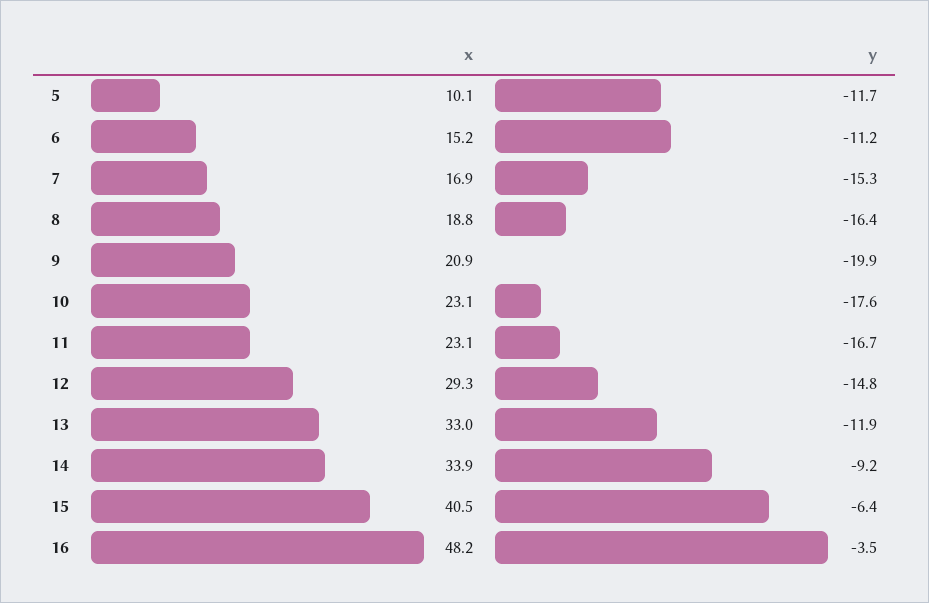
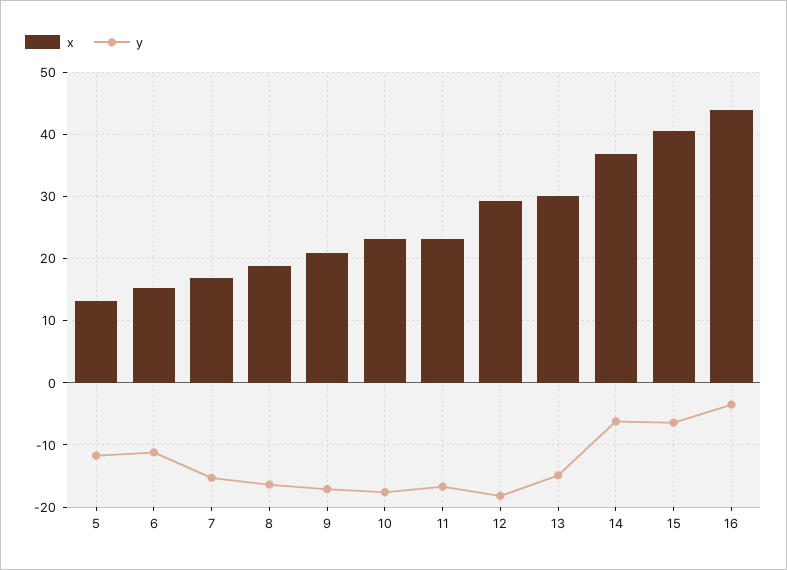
  {
    "x": {
-     "5": 10.1,
+     "5": 13,
      "6": 15.2,
      "7": 16.9,
      "8": 18.8,
      "9": 20.9,
      "10": 23.1,
      "11": 23.1,
      "12": 29.3,
-     "13": 33,
+     "13": 30,
-     "14": 33.9,
+     "14": 37,
      "15": 40.5,
-     "16": 48.2
+     "16": 44
    },
    "y": {
      "5": -11.7,
      "6": -11.2,
      "7": -15.3,
      "8": -16.4,
-     "9": -19.9,
+     "9": -17,
      "10": -17.6,
      "11": -16.7,
-     "12": -14.8,
+     "12": -18,
-     "13": -11.9,
+     "13": -15,
-     "14": -9.2,
+     "14": -6,
      "15": -6.4,
      "16": -3.5
    }
  }

